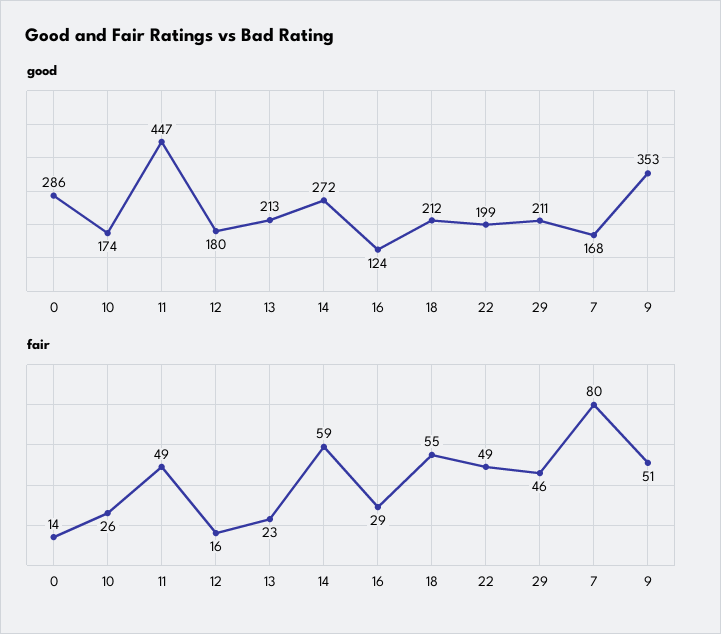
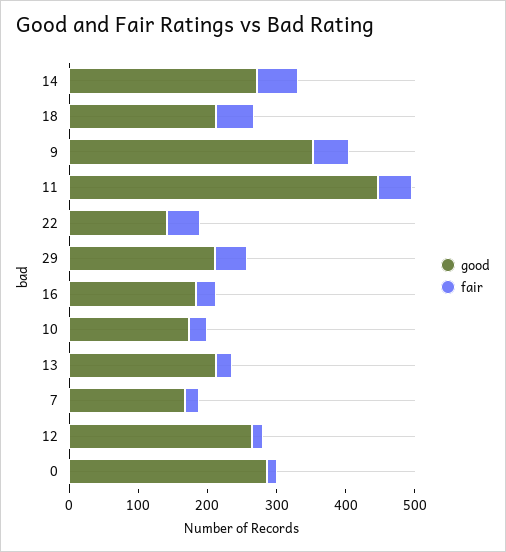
  {
    "good": {
      "0": 286,
      "10": 174,
      "11": 447,
-     "12": 180,
+     "12": 260,
      "13": 213,
      "14": 272,
-     "16": 124,
+     "16": 180,
      "18": 212,
-     "22": 199,
+     "22": 140,
      "29": 211,
      "7": 168,
      "9": 353
    },
    "fair": {
      "0": 14,
      "10": 26,
      "11": 49,
      "12": 16,
      "13": 23,
      "14": 59,
      "16": 29,
      "18": 55,
      "22": 49,
      "29": 46,
-     "7": 80,
+     "7": 20,
      "9": 51
    }
  }

